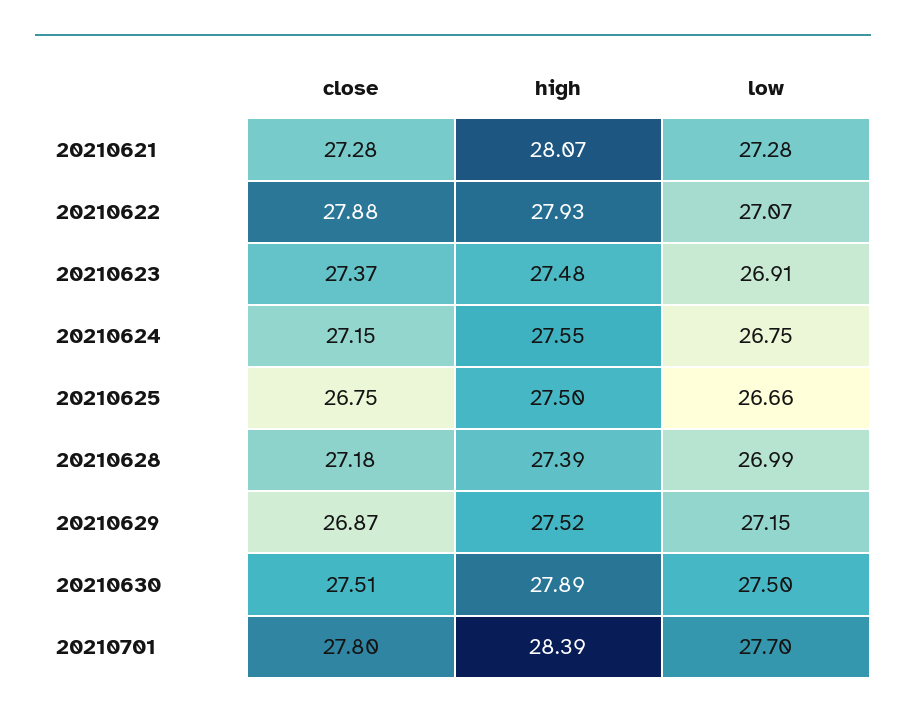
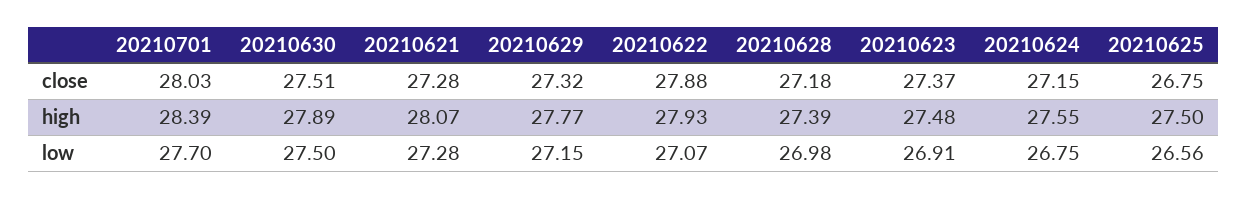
  {
    "close": {
      "20210621": 27.28,
      "20210622": 27.88,
      "20210623": 27.37,
      "20210624": 27.15,
      "20210625": 26.75,
      "20210628": 27.18,
-     "20210629": 26.87,
+     "20210629": 27.32,
      "20210630": 27.51,
-     "20210701": 27.8
+     "20210701": 28.03
    },
    "high": {
      "20210621": 28.07,
      "20210622": 27.93,
      "20210623": 27.48,
      "20210624": 27.55,
      "20210625": 27.5,
      "20210628": 27.39,
-     "20210629": 27.52,
+     "20210629": 27.77,
      "20210630": 27.89,
      "20210701": 28.39
    },
    "low": {
      "20210621": 27.28,
      "20210622": 27.07,
      "20210623": 26.91,
      "20210624": 26.75,
-     "20210625": 26.66,
+     "20210625": 26.56,
-     "20210628": 26.99,
+     "20210628": 26.98,
      "20210629": 27.15,
      "20210630": 27.5,
      "20210701": 27.7
    }
  }

